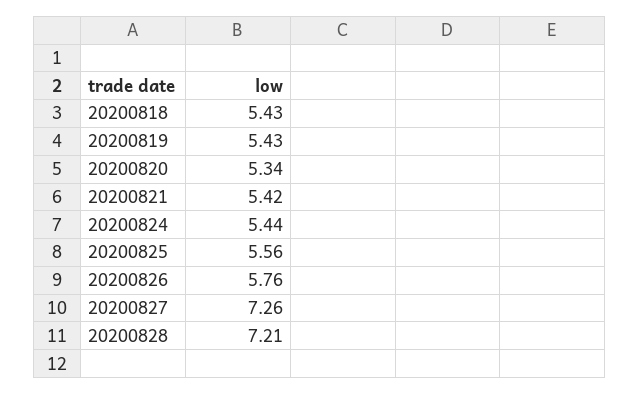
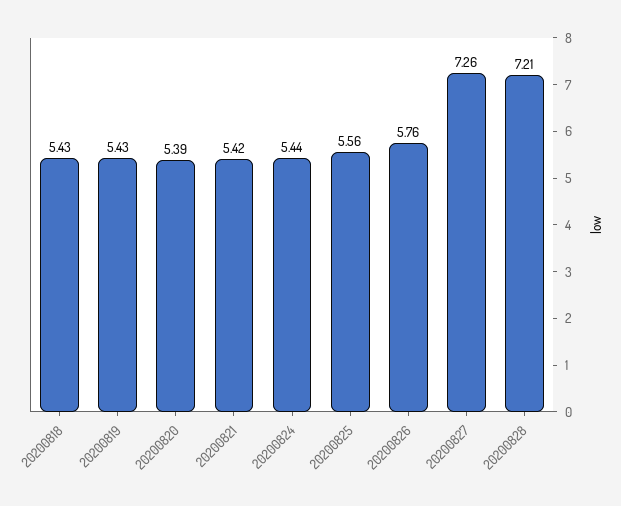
  {
    "20200818": 5.43,
    "20200819": 5.43,
-   "20200820": 5.34,
+   "20200820": 5.39,
    "20200821": 5.42,
    "20200824": 5.44,
    "20200825": 5.56,
    "20200826": 5.76,
    "20200827": 7.26,
    "20200828": 7.21
  }

